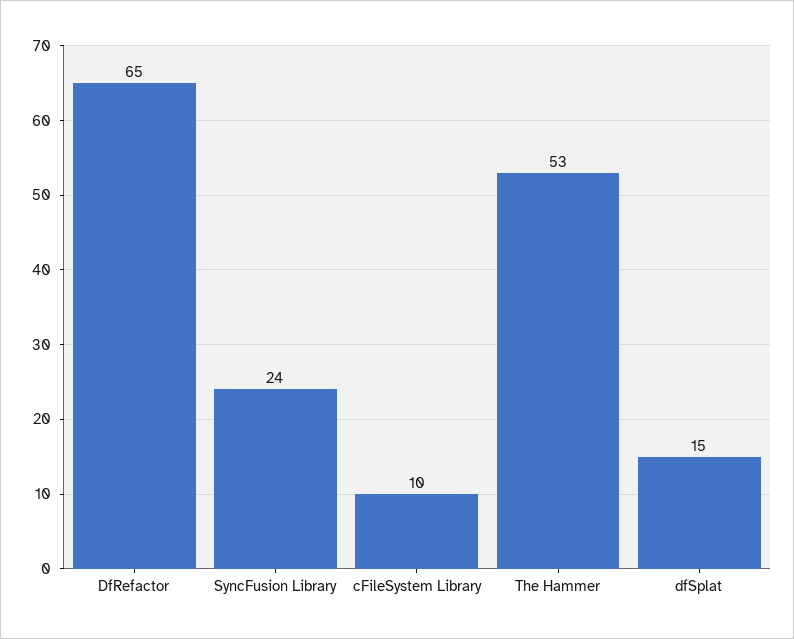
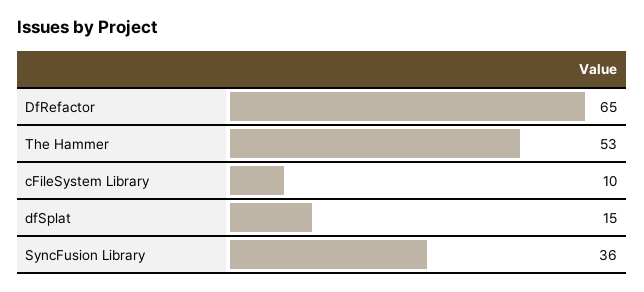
  {
    "DfRefactor": 65,
-   "SyncFusion Library": 24,
+   "SyncFusion Library": 36,
    "cFileSystem Library": 10,
    "The Hammer": 53,
    "dfSplat": 15
  }

